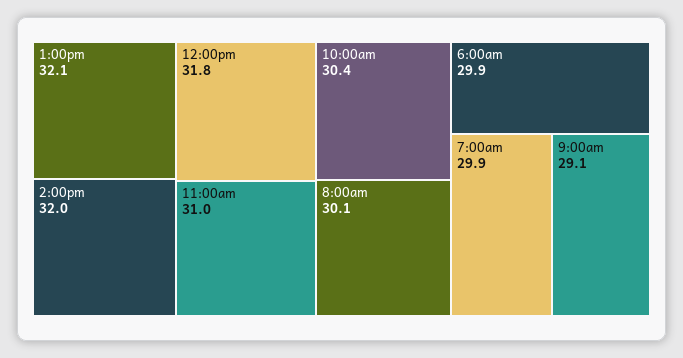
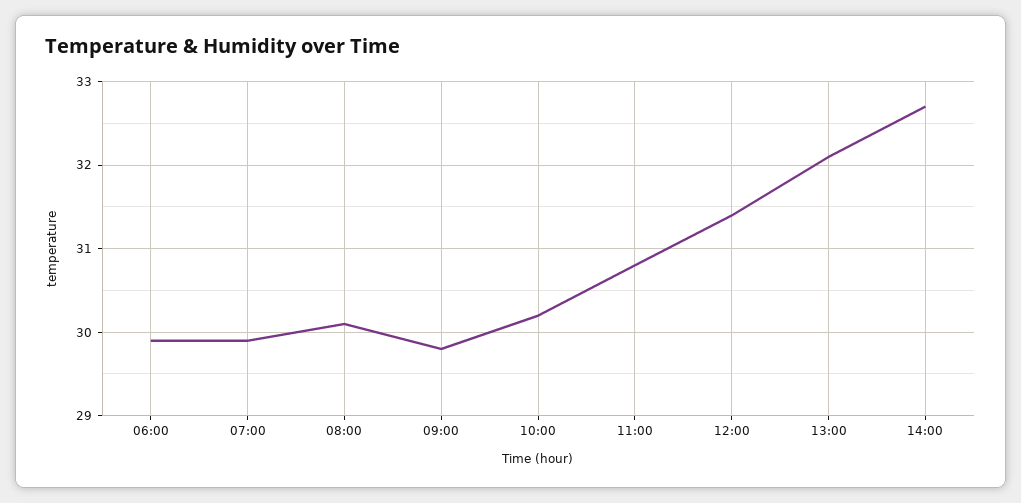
  {
    "1:00pm": 32.1,
-   "2:00pm": 32,
+   "2:00pm": 32.7,
-   "12:00pm": 31.8,
+   "12:00pm": 31.4,
-   "11:00am": 31,
+   "11:00am": 30.8,
-   "10:00am": 30.4,
+   "10:00am": 30.2,
    "8:00am": 30.1,
    "6:00am": 29.9,
    "7:00am": 29.9,
-   "9:00am": 29.1
+   "9:00am": 29.8
  }

